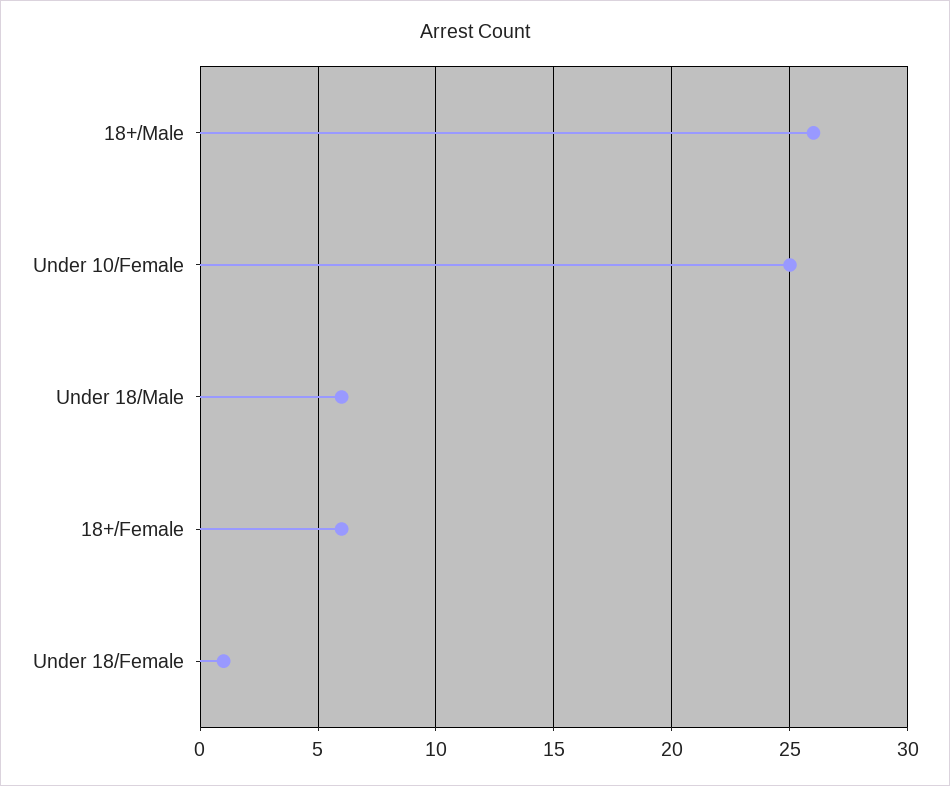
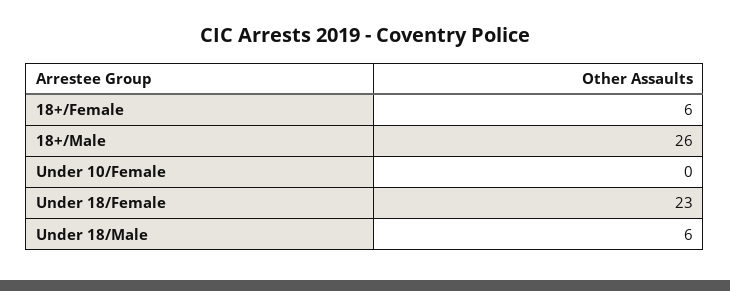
  {
    "18+/Male": 26,
-   "Under 10/Female": 25,
+   "Under 10/Female": 0,
    "Under 18/Male": 6,
    "18+/Female": 6,
-   "Under 18/Female": 1
+   "Under 18/Female": 23
  }

